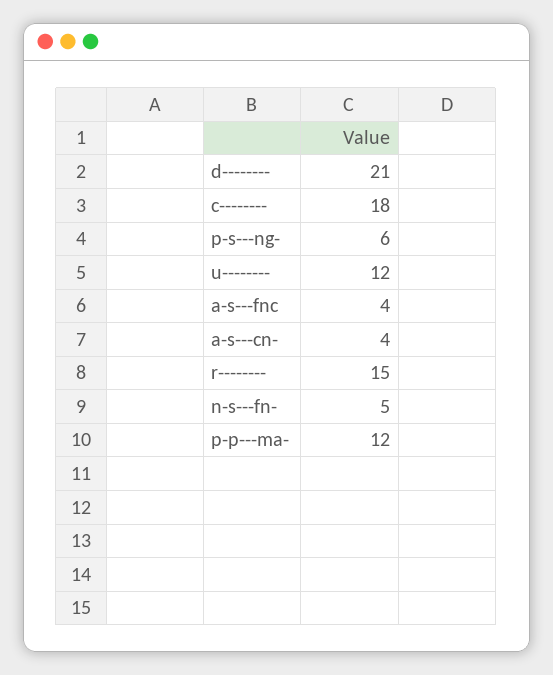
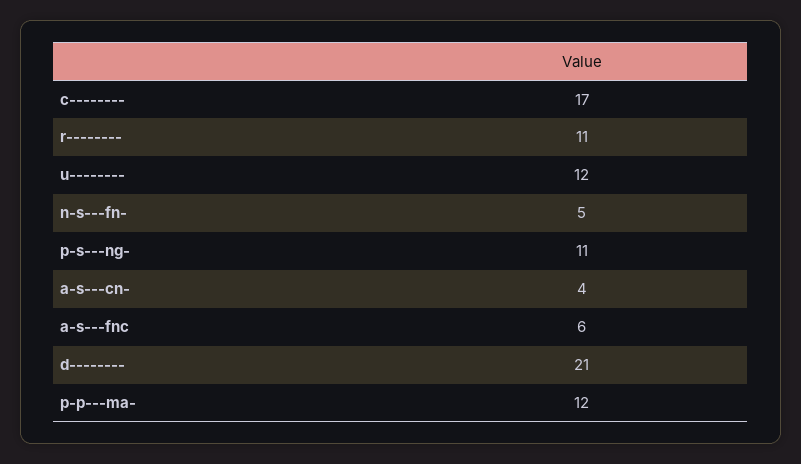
  {
    "d--------": 21,
-   "c--------": 18,
+   "c--------": 17,
-   "p-s---ng-": 6,
+   "p-s---ng-": 11,
    "u--------": 12,
-   "a-s---fnc": 4,
+   "a-s---fnc": 6,
    "a-s---cn-": 4,
-   "r--------": 15,
+   "r--------": 11,
    "n-s---fn-": 5,
    "p-p---ma-": 12
  }

